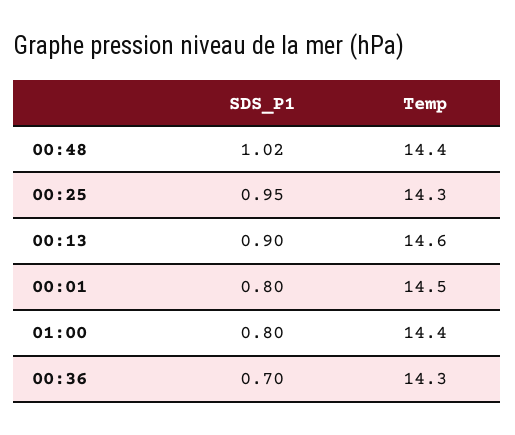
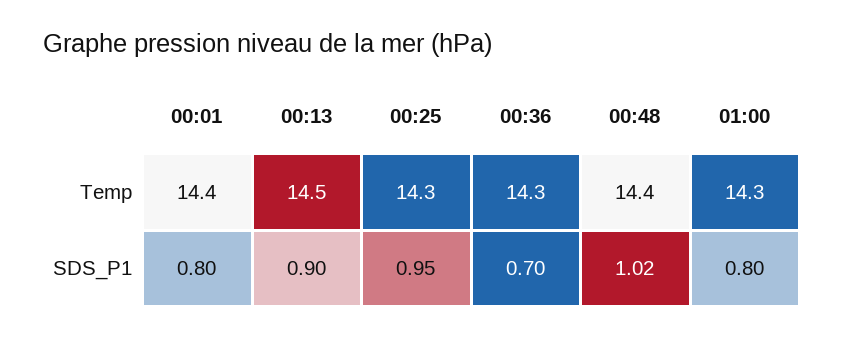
  {
    "SDS_P1": {
      "00:48": 1.02,
      "00:25": 0.95,
      "00:13": 0.9,
      "00:01": 0.8,
      "01:00": 0.8,
      "00:36": 0.7
    },
    "Temp": {
      "00:48": 14.4,
      "00:25": 14.3,
-     "00:13": 14.6,
+     "00:13": 14.5,
-     "00:01": 14.5,
+     "00:01": 14.4,
-     "01:00": 14.4,
+     "01:00": 14.3,
      "00:36": 14.3
    }
  }

